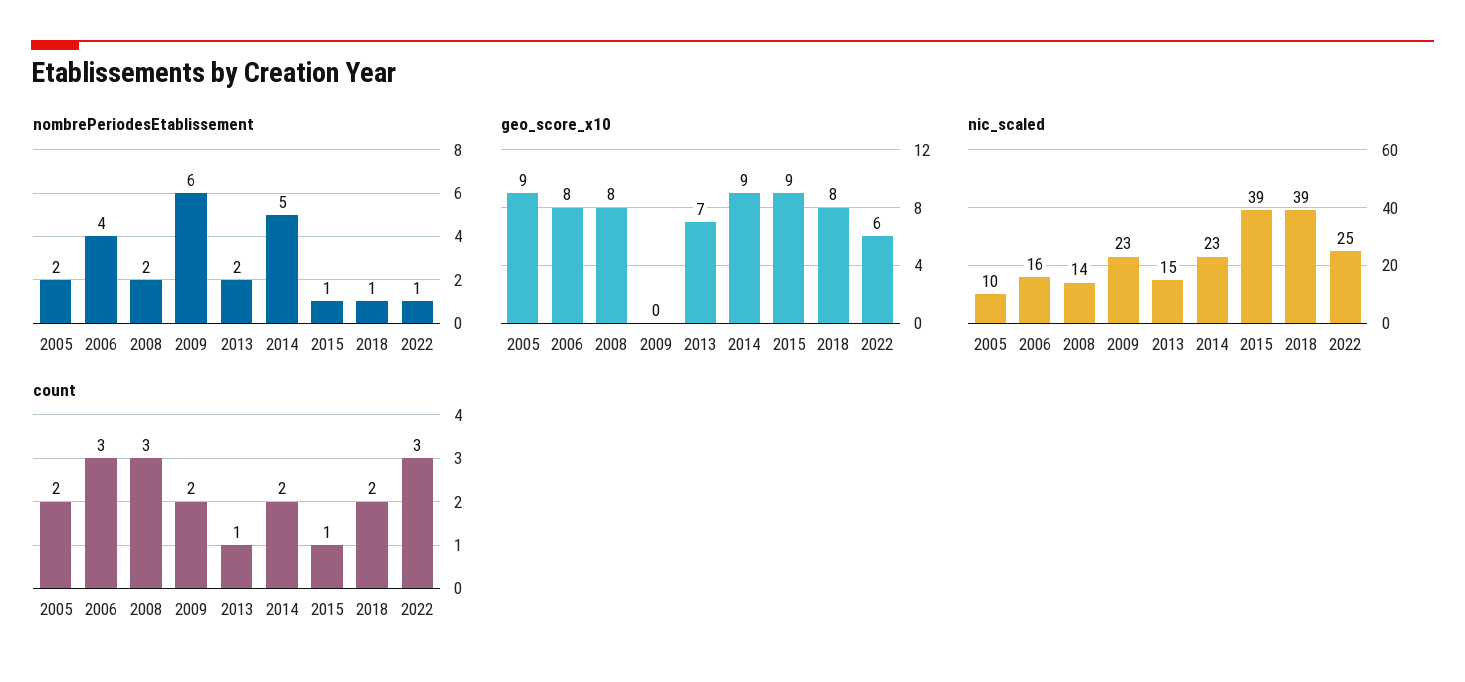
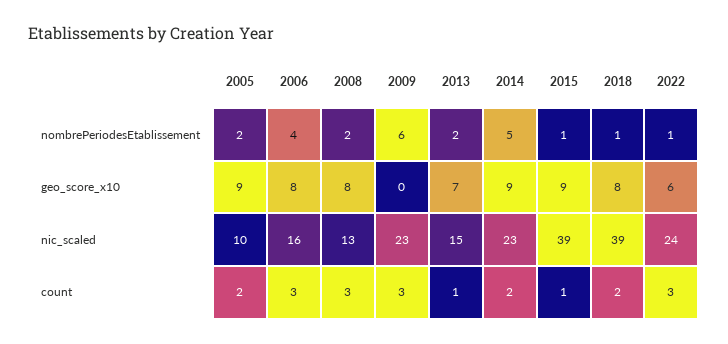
  {
    "nombrePeriodesEtablissement": {
      "2005": 2,
      "2006": 4,
      "2008": 2,
      "2009": 6,
      "2013": 2,
      "2014": 5,
      "2015": 1,
      "2018": 1,
      "2022": 1
    },
    "geo_score_x10": {
      "2005": 9,
      "2006": 8,
      "2008": 8,
      "2009": 0,
      "2013": 7,
      "2014": 9,
      "2015": 9,
      "2018": 8,
      "2022": 6
    },
    "nic_scaled": {
      "2005": 10,
      "2006": 16,
-     "2008": 14,
+     "2008": 13,
      "2009": 23,
      "2013": 15,
      "2014": 23,
      "2015": 39,
      "2018": 39,
-     "2022": 25
+     "2022": 24
    },
    "count": {
      "2005": 2,
      "2006": 3,
      "2008": 3,
-     "2009": 2,
+     "2009": 3,
      "2013": 1,
      "2014": 2,
      "2015": 1,
      "2018": 2,
      "2022": 3
    }
  }

